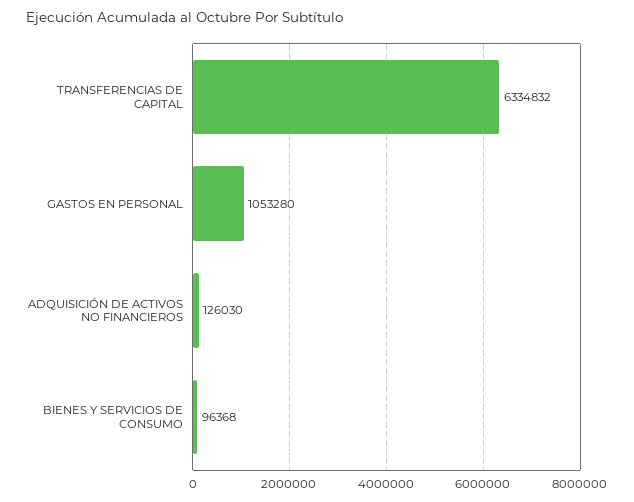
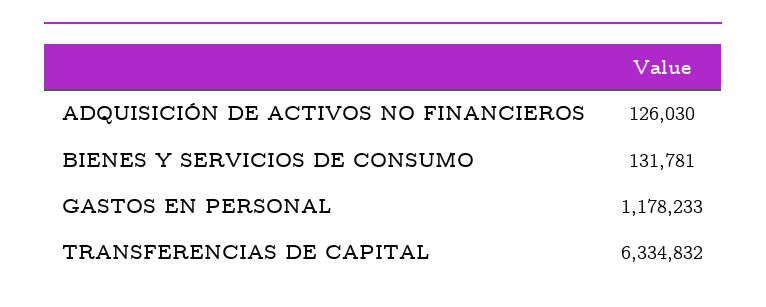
  {
    "TRANSFERENCIAS DE CAPITAL": 6334832,
-   "GASTOS EN PERSONAL": 1053280,
+   "GASTOS EN PERSONAL": 1178233,
    "ADQUISICIÓN DE ACTIVOS NO FINANCIEROS": 126030,
-   "BIENES Y SERVICIOS DE CONSUMO": 96368
+   "BIENES Y SERVICIOS DE CONSUMO": 131781
  }

